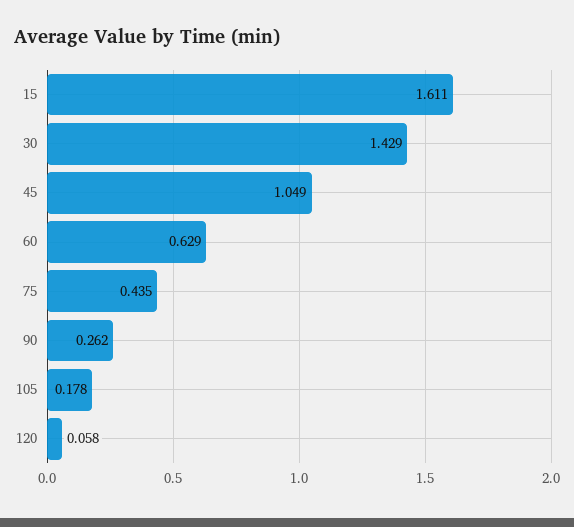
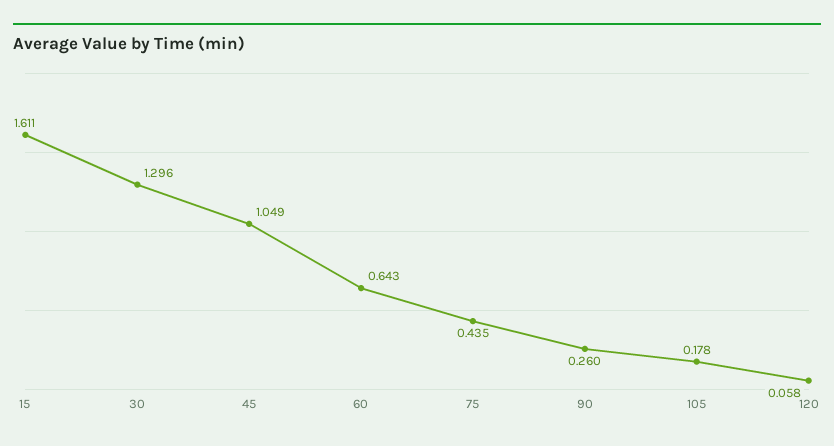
  {
    "15": 1.611,
-   "30": 1.429,
+   "30": 1.296,
    "45": 1.049,
-   "60": 0.629,
+   "60": 0.643,
    "75": 0.435,
-   "90": 0.262,
+   "90": 0.26,
    "105": 0.178,
    "120": 0.058
  }

